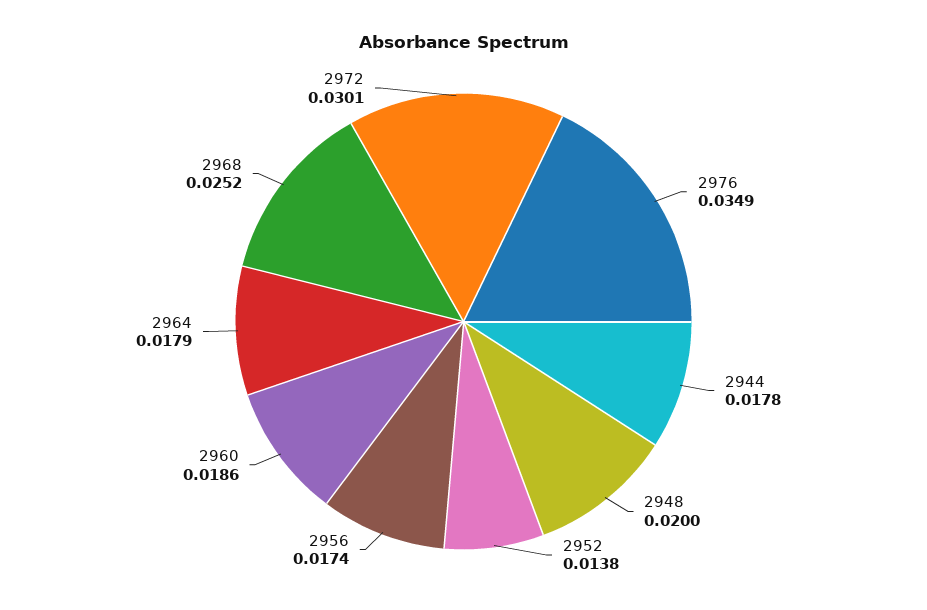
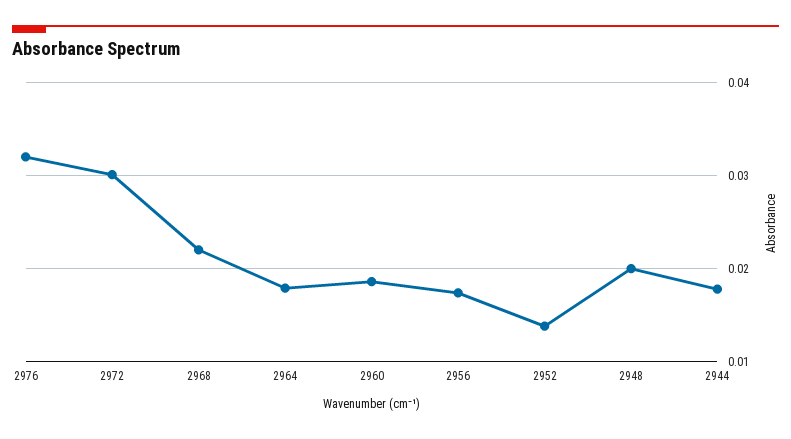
  {
-   "2976": 0.0349,
+   "2976": 0.032,
    "2944": 0.0178,
    "2948": 0.02,
    "2952": 0.0138,
    "2956": 0.0174,
    "2960": 0.0186,
    "2964": 0.0179,
-   "2968": 0.0252,
+   "2968": 0.022,
    "2972": 0.0301
  }

